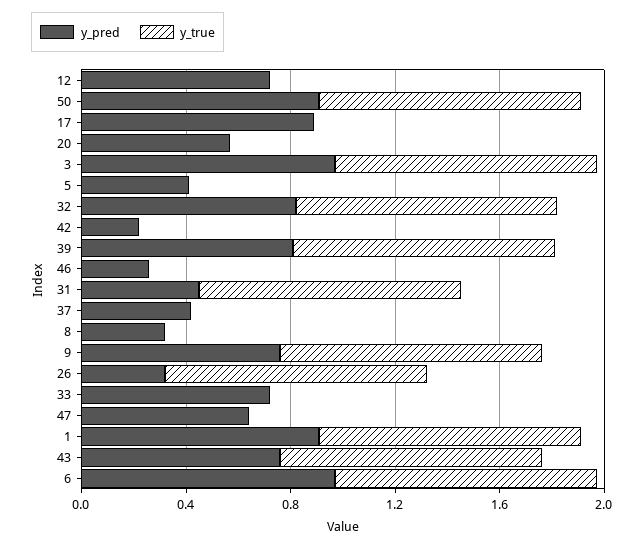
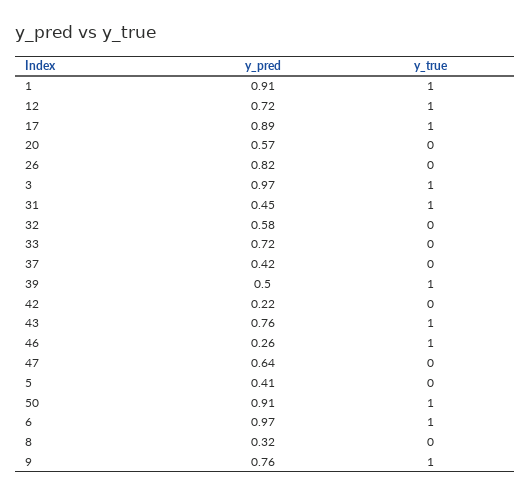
  {
    "y_pred": {
      "12": 0.72,
      "50": 0.91,
      "17": 0.89,
      "20": 0.57,
      "3": 0.97,
      "5": 0.41,
-     "32": 0.8,
+     "32": 0.58,
      "42": 0.22,
-     "39": 0.8,
+     "39": 0.5,
      "46": 0.26,
      "31": 0.45,
      "37": 0.42,
      "8": 0.32,
      "9": 0.76,
-     "26": 0.3,
+     "26": 0.82,
      "33": 0.72,
      "47": 0.64,
      "1": 0.91,
      "43": 0.76,
      "6": 0.97
    },
    "y_true": {
-     "12": 0,
+     "12": 1,
      "50": 1,
-     "17": 0,
+     "17": 1,
      "20": 0,
      "3": 1,
      "5": 0,
-     "32": 1,
+     "32": 0,
      "42": 0,
      "39": 1,
-     "46": 0,
+     "46": 1,
      "31": 1,
      "37": 0,
      "8": 0,
      "9": 1,
-     "26": 1,
+     "26": 0,
      "33": 0,
      "47": 0,
      "1": 1,
      "43": 1,
      "6": 1
    }
  }

